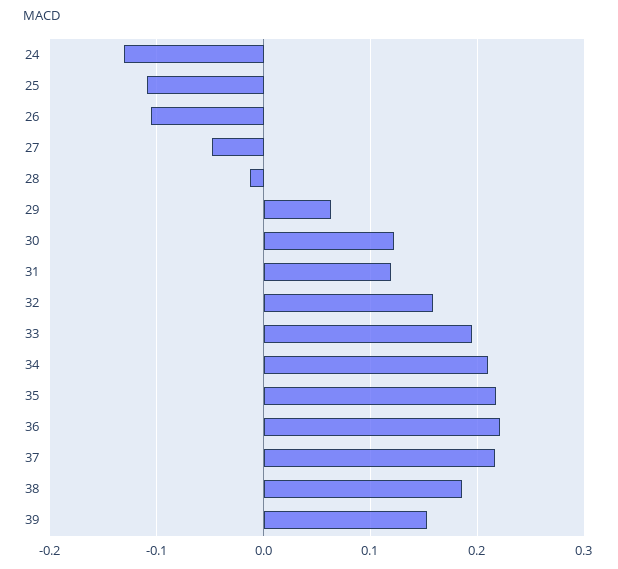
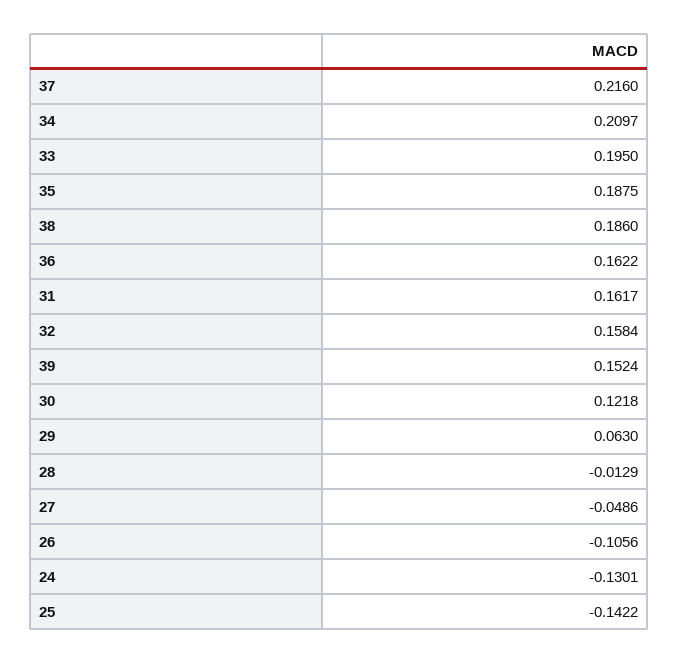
  {
    "24": -0.1301,
-   "25": -0.11,
+   "25": -0.1422,
    "26": -0.1056,
    "27": -0.0486,
    "28": -0.0129,
    "29": 0.063,
    "30": 0.1218,
-   "31": 0.12,
+   "31": 0.1617,
    "32": 0.1584,
    "33": 0.195,
    "34": 0.2097,
-   "35": 0.22,
+   "35": 0.1875,
-   "36": 0.22,
+   "36": 0.1622,
    "37": 0.216,
    "38": 0.186,
    "39": 0.1524
  }

